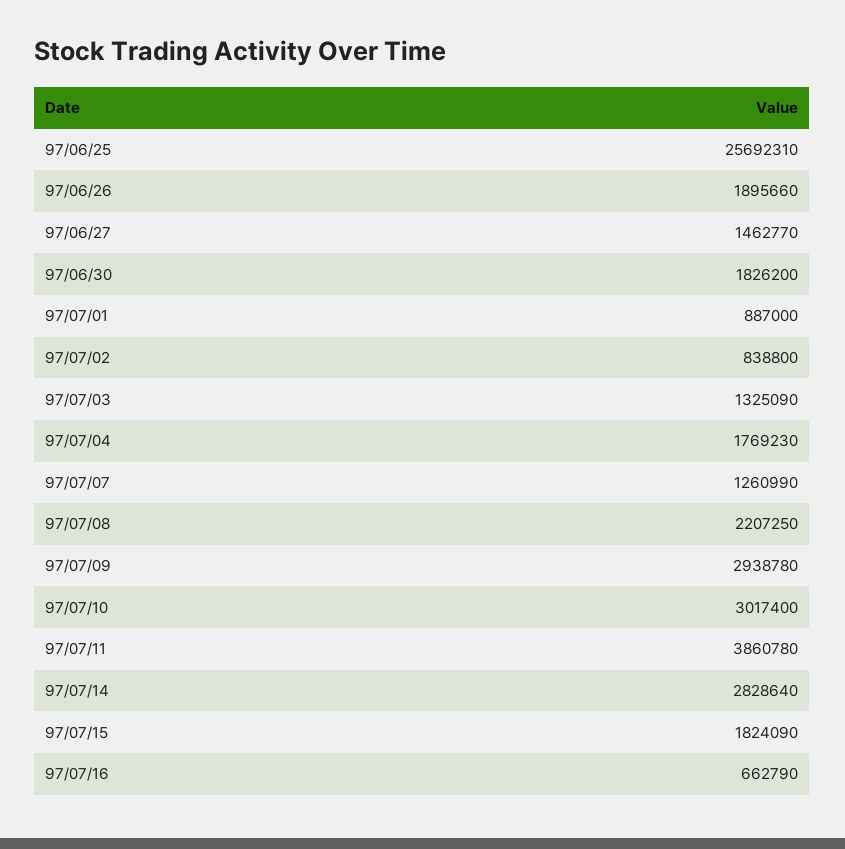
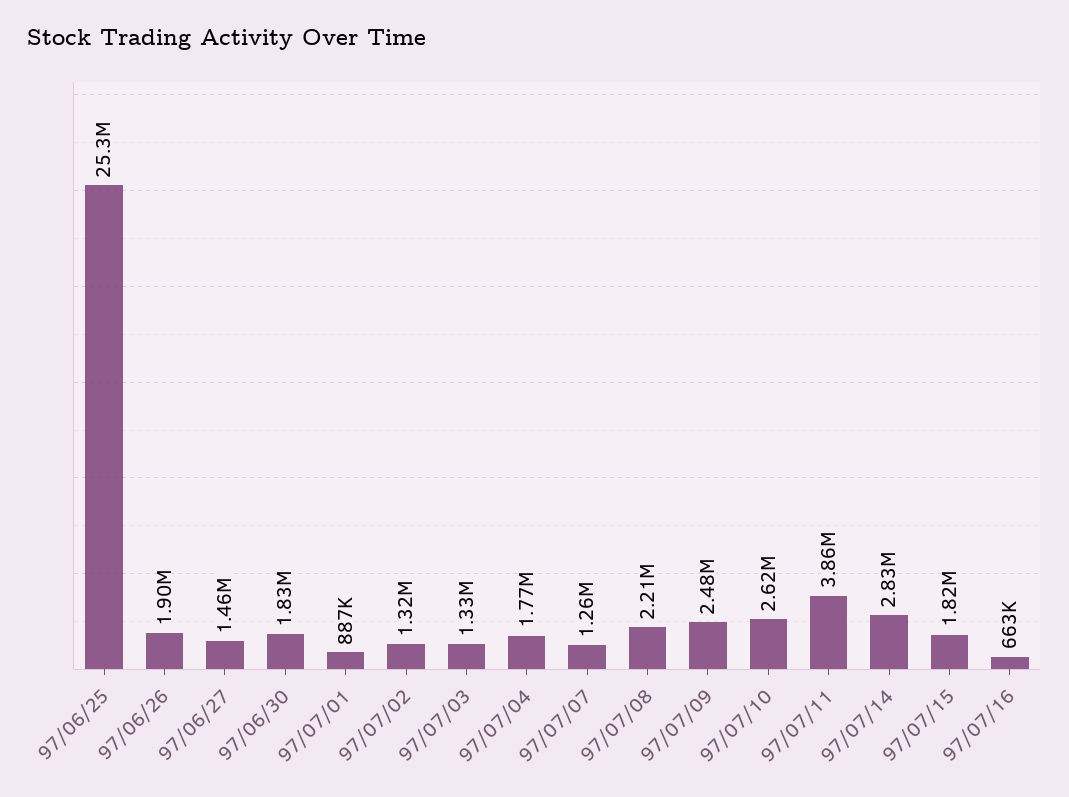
  {
-   "97/06/25": 25692310,
+   "97/06/25": 25300000,
    "97/06/26": 1895660,
    "97/06/27": 1462770,
    "97/06/30": 1826200,
    "97/07/01": 887000,
-   "97/07/02": 838800,
+   "97/07/02": 1320000,
    "97/07/03": 1325090,
    "97/07/04": 1769230,
    "97/07/07": 1260990,
    "97/07/08": 2207250,
-   "97/07/09": 2938780,
+   "97/07/09": 2480000,
-   "97/07/10": 3017400,
+   "97/07/10": 2620000,
    "97/07/11": 3860780,
    "97/07/14": 2828640,
    "97/07/15": 1824090,
    "97/07/16": 662790
  }

